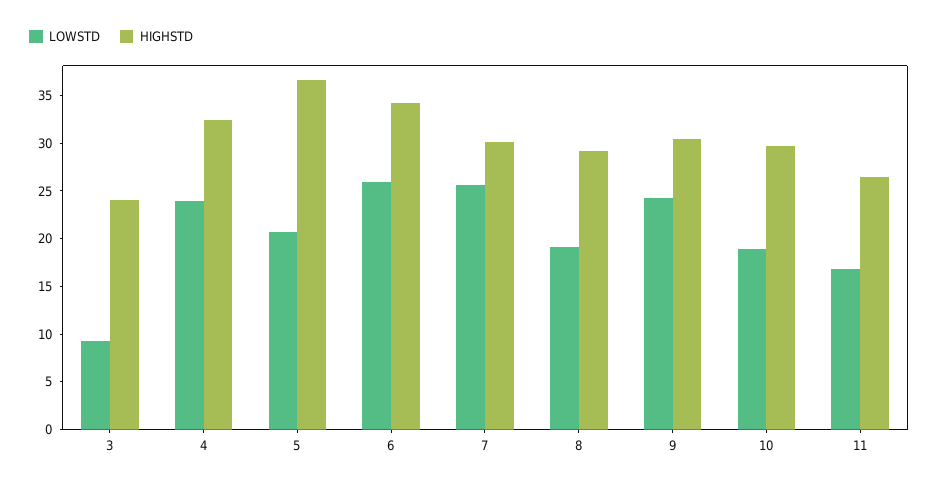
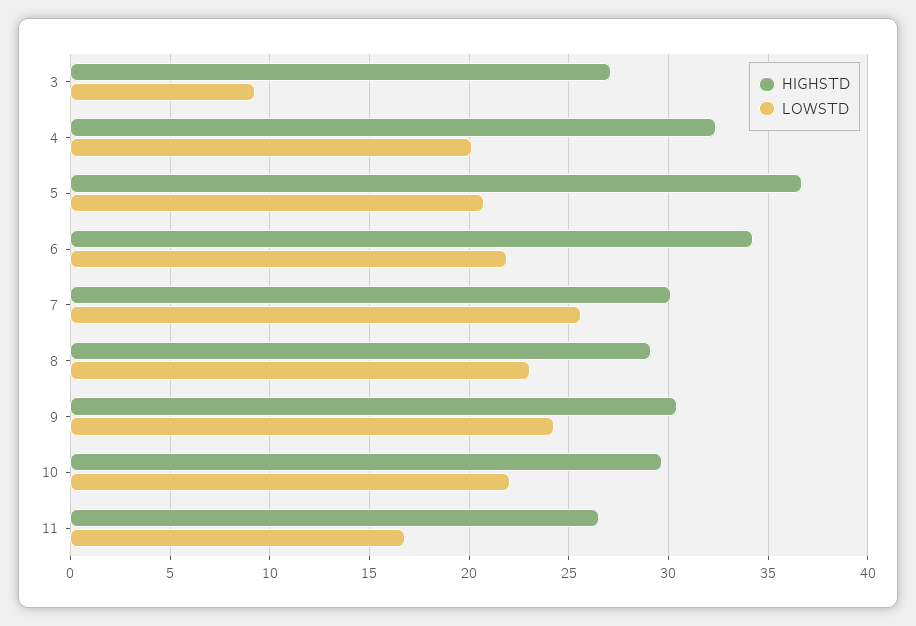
  {
    "LOWSTD": {
      "3": 9.5,
-     "4": 24,
+     "4": 20,
      "5": 21,
-     "6": 26,
+     "6": 22,
      "7": 25.5,
-     "8": 19,
+     "8": 23,
      "9": 24.5,
-     "10": 19,
+     "10": 22,
      "11": 17
    },
    "HIGHSTD": {
-     "3": 24,
+     "3": 27,
      "4": 32.5,
      "5": 36.5,
      "6": 34,
      "7": 30,
      "8": 29,
      "9": 30.5,
      "10": 29.5,
      "11": 26.5
    }
  }

